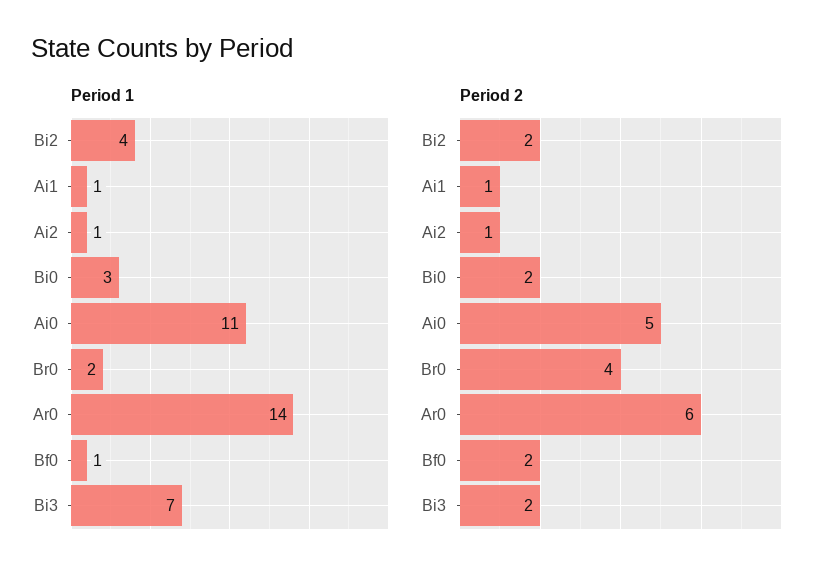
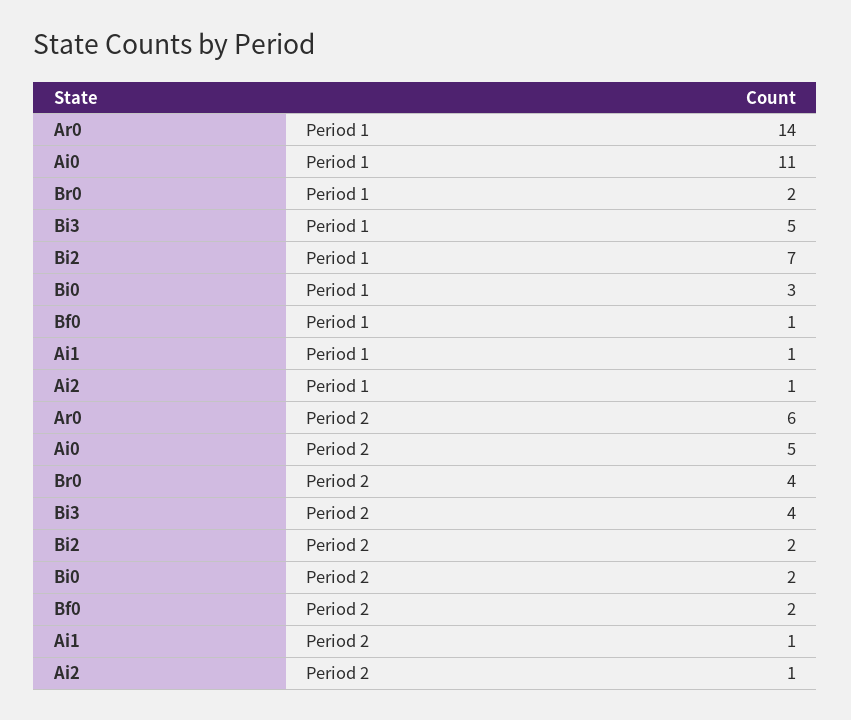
  {
    "Period 1": {
-     "Bi2": 4,
+     "Bi2": 7,
      "Ai1": 1,
      "Ai2": 1,
      "Bi0": 3,
      "Ai0": 11,
      "Br0": 2,
      "Ar0": 14,
      "Bf0": 1,
-     "Bi3": 7
+     "Bi3": 5
    },
    "Period 2": {
      "Bi2": 2,
      "Ai1": 1,
      "Ai2": 1,
      "Bi0": 2,
      "Ai0": 5,
      "Br0": 4,
      "Ar0": 6,
      "Bf0": 2,
-     "Bi3": 2
+     "Bi3": 4
    }
  }

